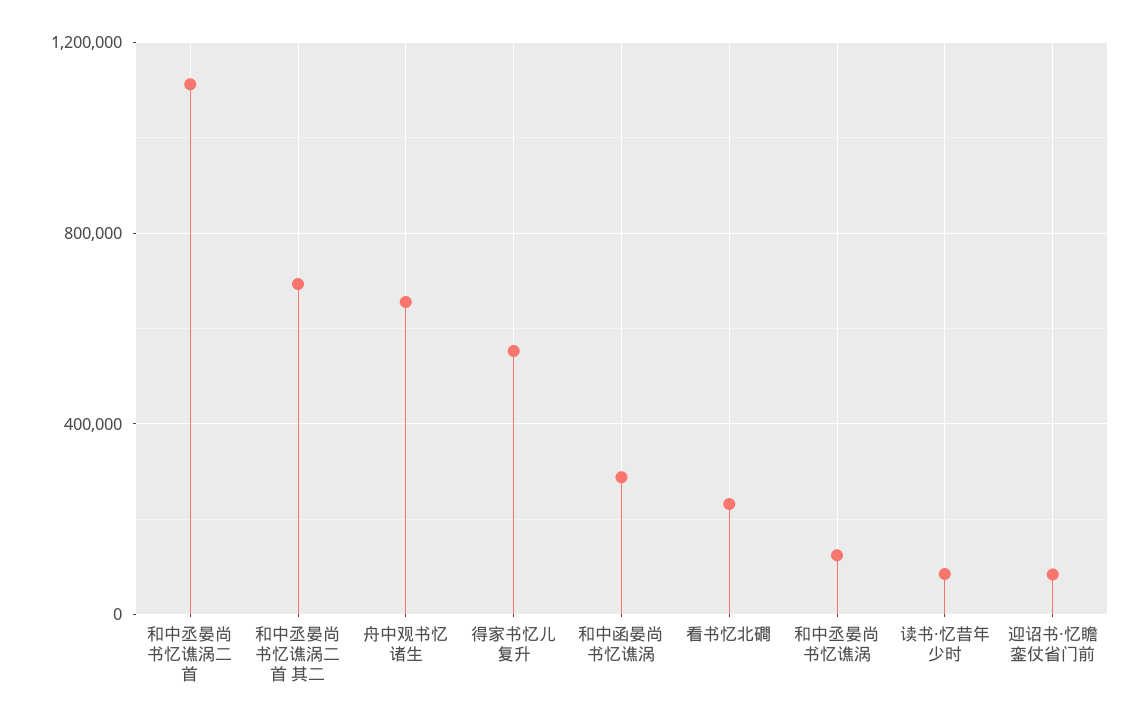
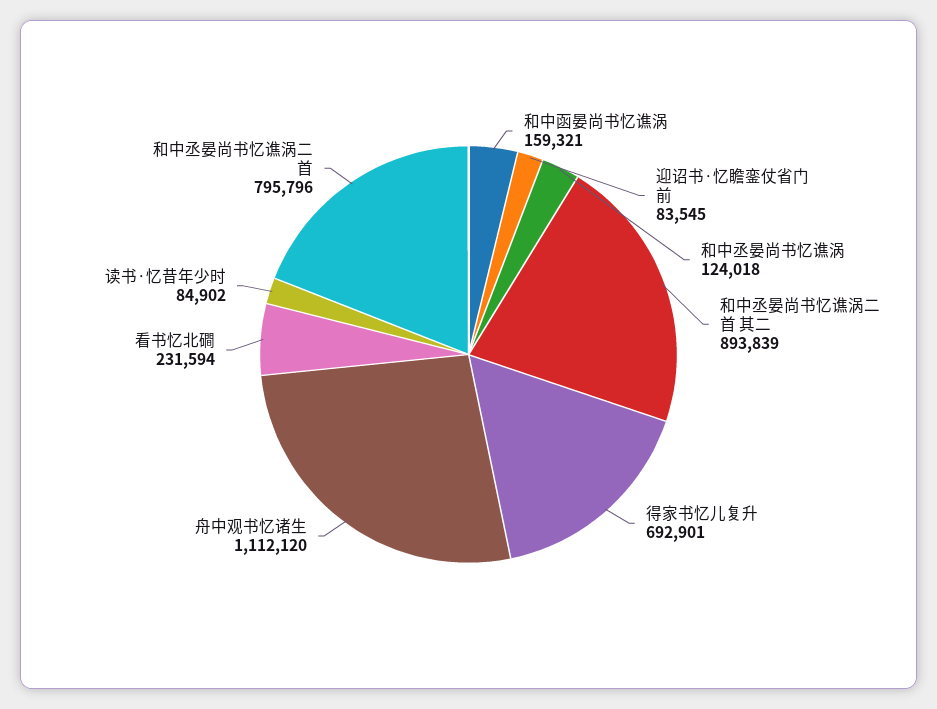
  {
-   "和中丞晏尚书忆谯涡二首": 1100000,
+   "和中丞晏尚书忆谯涡二首": 795796,
-   "和中丞晏尚书忆谯涡二首 其二": 700000,
+   "和中丞晏尚书忆谯涡二首 其二": 893839,
-   "舟中观书忆诸生": 650000,
+   "舟中观书忆诸生": 1112120,
-   "得家书忆儿复升": 550000,
+   "得家书忆儿复升": 692901,
-   "和中函晏尚书忆谯涡": 300000,
+   "和中函晏尚书忆谯涡": 159321,
    "看书忆北磵": 231594,
    "和中丞晏尚书忆谯涡": 124018,
    "读书·忆昔年少时": 84902,
    "迎诏书·忆瞻銮仗省门前": 83545
  }

